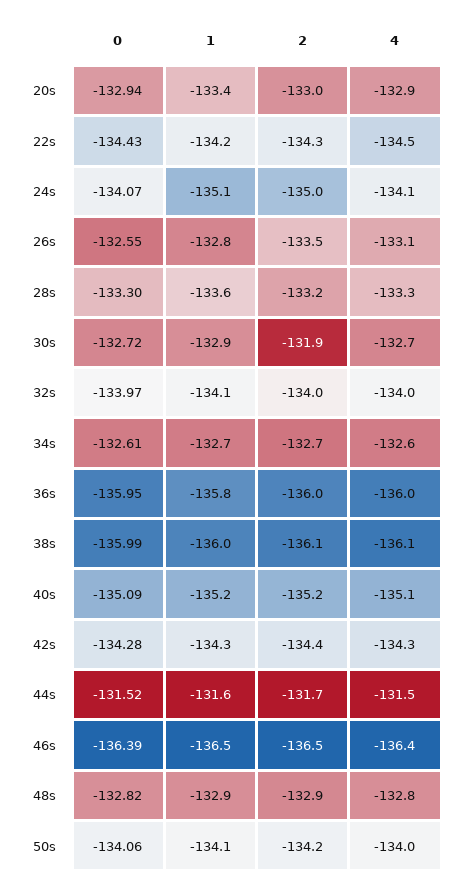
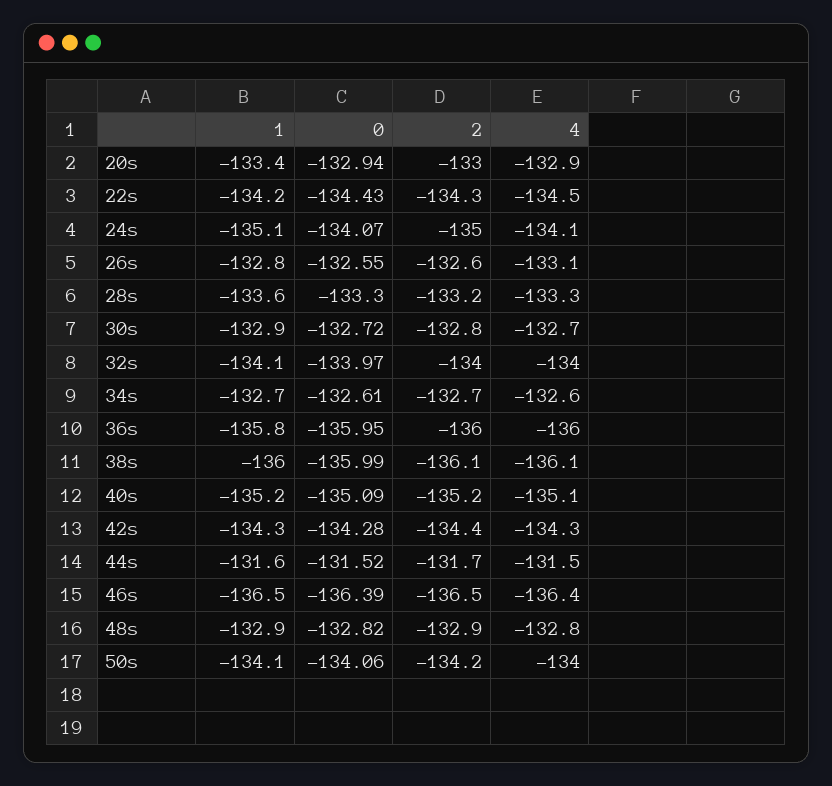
  {
    "0": {
      "20s": -132.94,
      "22s": -134.43,
      "24s": -134.07,
      "26s": -132.55,
      "28s": -133.3,
      "30s": -132.72,
      "32s": -133.97,
      "34s": -132.61,
      "36s": -135.95,
      "38s": -135.99,
      "40s": -135.09,
      "42s": -134.28,
      "44s": -131.52,
      "46s": -136.39,
      "48s": -132.82,
      "50s": -134.06
    },
    "1": {
      "20s": -133.4,
      "22s": -134.2,
      "24s": -135.1,
      "26s": -132.8,
      "28s": -133.6,
      "30s": -132.9,
      "32s": -134.1,
      "34s": -132.7,
      "36s": -135.8,
      "38s": -136,
      "40s": -135.2,
      "42s": -134.3,
      "44s": -131.6,
      "46s": -136.5,
      "48s": -132.9,
      "50s": -134.1
    },
    "2": {
      "20s": -133,
      "22s": -134.3,
      "24s": -135,
-     "26s": -133.5,
+     "26s": -132.6,
      "28s": -133.2,
-     "30s": -131.9,
+     "30s": -132.8,
      "32s": -134,
      "34s": -132.7,
      "36s": -136,
      "38s": -136.1,
      "40s": -135.2,
      "42s": -134.4,
      "44s": -131.7,
      "46s": -136.5,
      "48s": -132.9,
      "50s": -134.2
    },
    "4": {
      "20s": -132.9,
      "22s": -134.5,
      "24s": -134.1,
      "26s": -133.1,
      "28s": -133.3,
      "30s": -132.7,
      "32s": -134,
      "34s": -132.6,
      "36s": -136,
      "38s": -136.1,
      "40s": -135.1,
      "42s": -134.3,
      "44s": -131.5,
      "46s": -136.4,
      "48s": -132.8,
      "50s": -134
    }
  }

